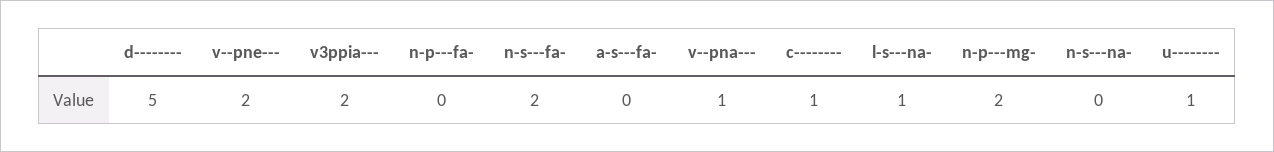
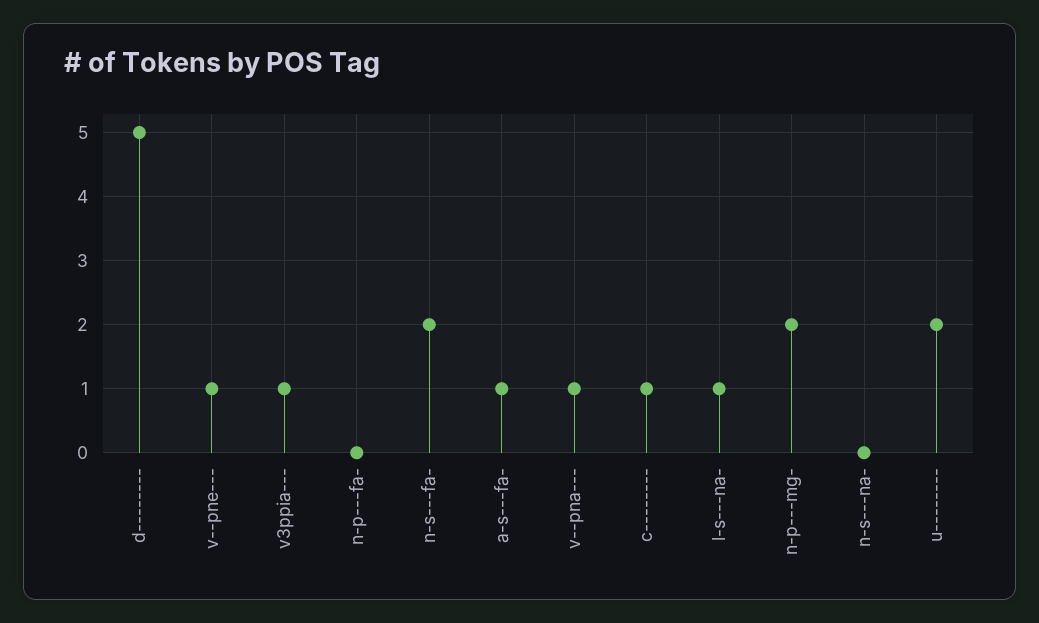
  {
    "d--------": 5,
-   "v--pne---": 2,
+   "v--pne---": 1,
-   "v3ppia---": 2,
+   "v3ppia---": 1,
    "n-p---fa-": 0,
    "n-s---fa-": 2,
-   "a-s---fa-": 0,
+   "a-s---fa-": 1,
    "v--pna---": 1,
    "c--------": 1,
    "l-s---na-": 1,
    "n-p---mg-": 2,
    "n-s---na-": 0,
-   "u--------": 1
+   "u--------": 2
  }

